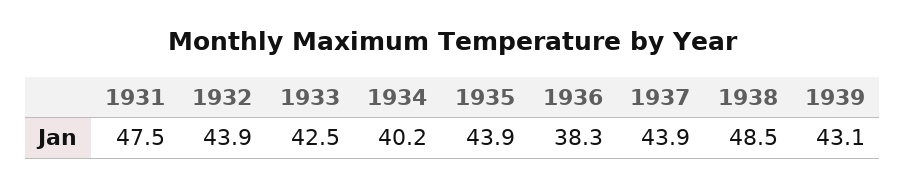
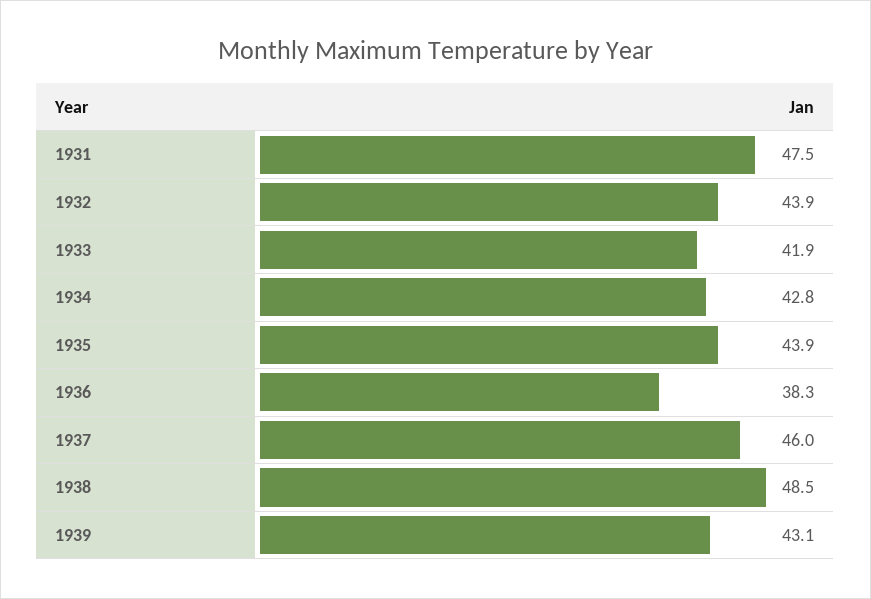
  {
    "1931": 47.5,
    "1932": 43.9,
-   "1933": 42.5,
+   "1933": 41.9,
-   "1934": 40.2,
+   "1934": 42.8,
    "1935": 43.9,
    "1936": 38.3,
-   "1937": 43.9,
+   "1937": 46,
    "1938": 48.5,
    "1939": 43.1
  }

